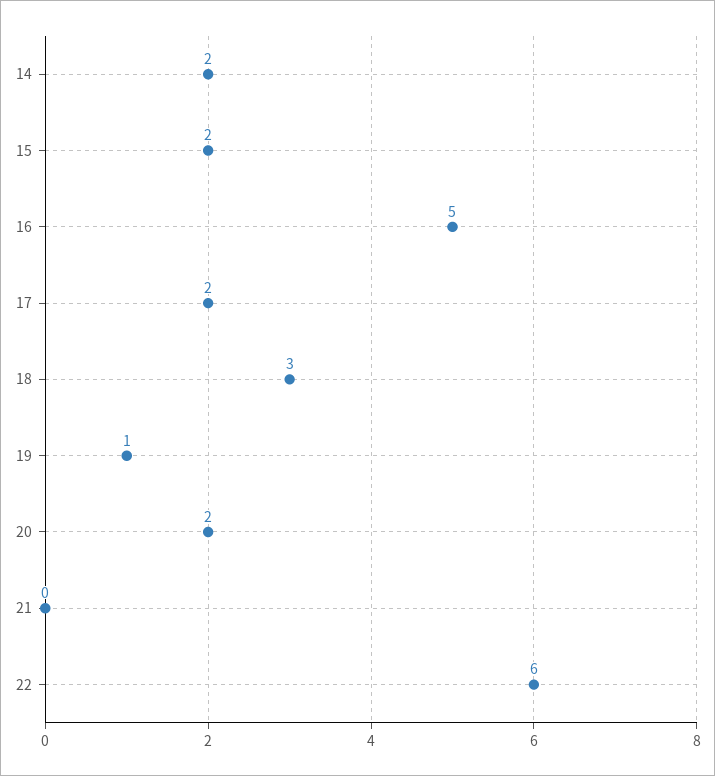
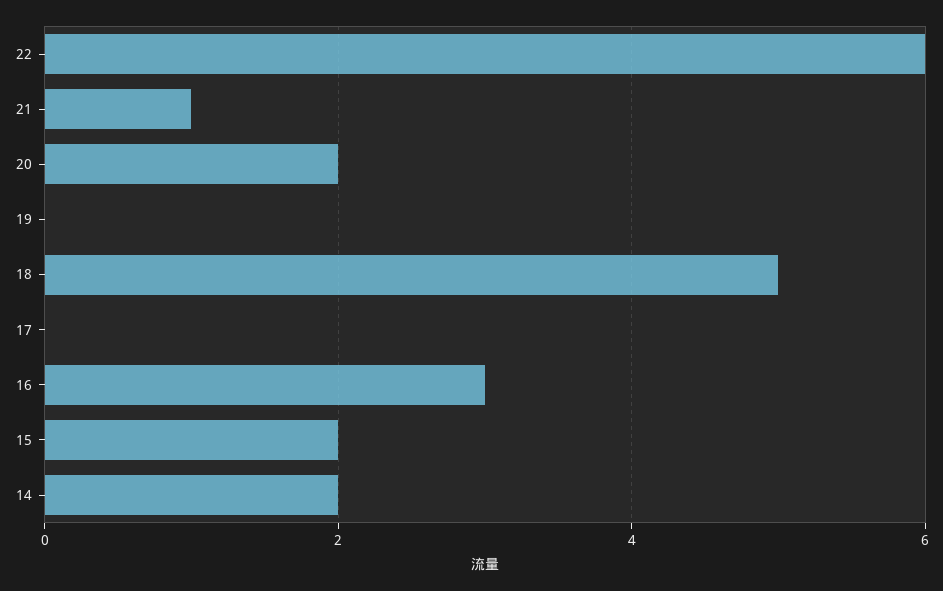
  {
    "14": 2,
    "15": 2,
-   "16": 5,
+   "16": 3,
-   "17": 2,
+   "17": 0,
-   "18": 3,
+   "18": 5,
-   "19": 1,
+   "19": 0,
    "20": 2,
-   "21": 0,
+   "21": 1,
    "22": 6
  }

